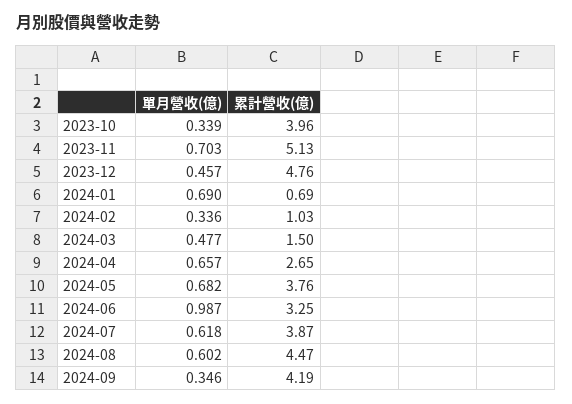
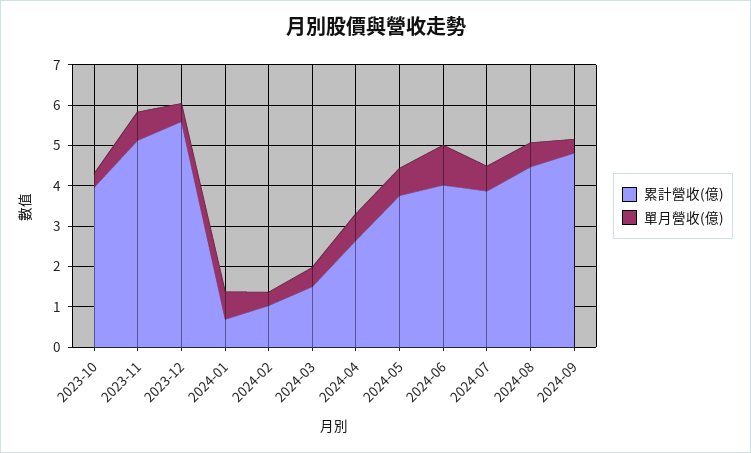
  {
    "單月營收(億)": {
      "2023-10": 0.339,
      "2023-11": 0.703,
      "2023-12": 0.457,
      "2024-01": 0.69,
      "2024-02": 0.336,
      "2024-03": 0.477,
      "2024-04": 0.657,
      "2024-05": 0.682,
      "2024-06": 0.987,
      "2024-07": 0.618,
      "2024-08": 0.602,
      "2024-09": 0.346
    },
    "累計營收(億)": {
      "2023-10": 3.96,
      "2023-11": 5.13,
-     "2023-12": 4.76,
+     "2023-12": 5.6,
      "2024-01": 0.69,
      "2024-02": 1.03,
      "2024-03": 1.5,
      "2024-04": 2.65,
      "2024-05": 3.76,
-     "2024-06": 3.25,
+     "2024-06": 4,
      "2024-07": 3.87,
      "2024-08": 4.47,
-     "2024-09": 4.19
+     "2024-09": 4.8
    }
  }

